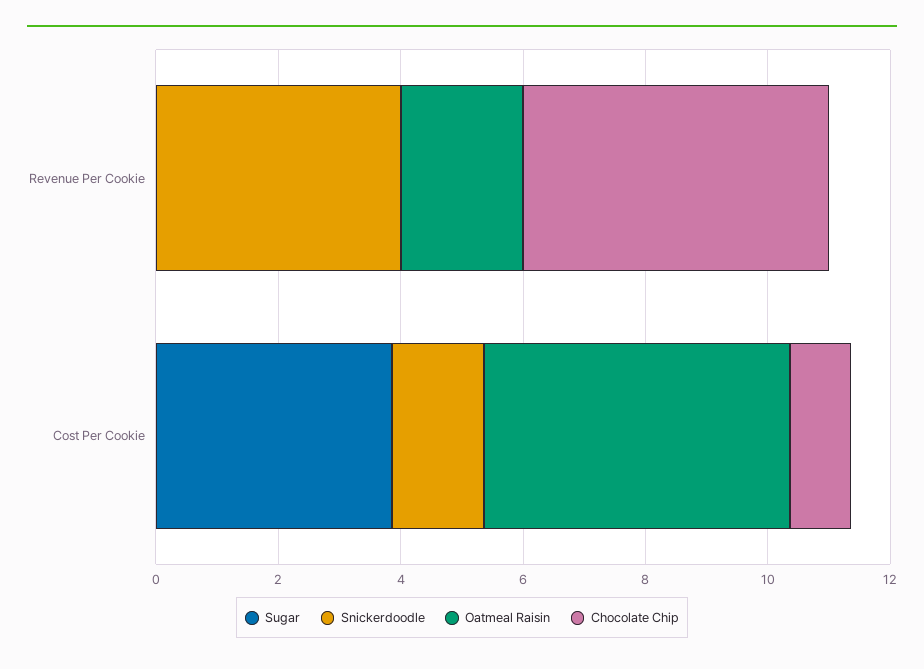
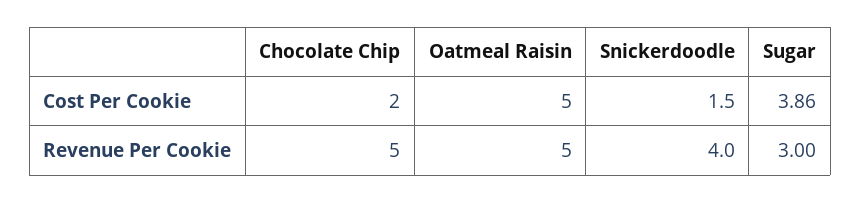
  {
    "Sugar": {
-     "Revenue Per Cookie": 0,
+     "Revenue Per Cookie": 3,
      "Cost Per Cookie": 3.86
    },
    "Snickerdoodle": {
      "Revenue Per Cookie": 4,
      "Cost Per Cookie": 1.5
    },
    "Oatmeal Raisin": {
-     "Revenue Per Cookie": 2,
+     "Revenue Per Cookie": 5,
      "Cost Per Cookie": 5
    },
    "Chocolate Chip": {
      "Revenue Per Cookie": 5,
-     "Cost Per Cookie": 1
+     "Cost Per Cookie": 2
    }
  }

